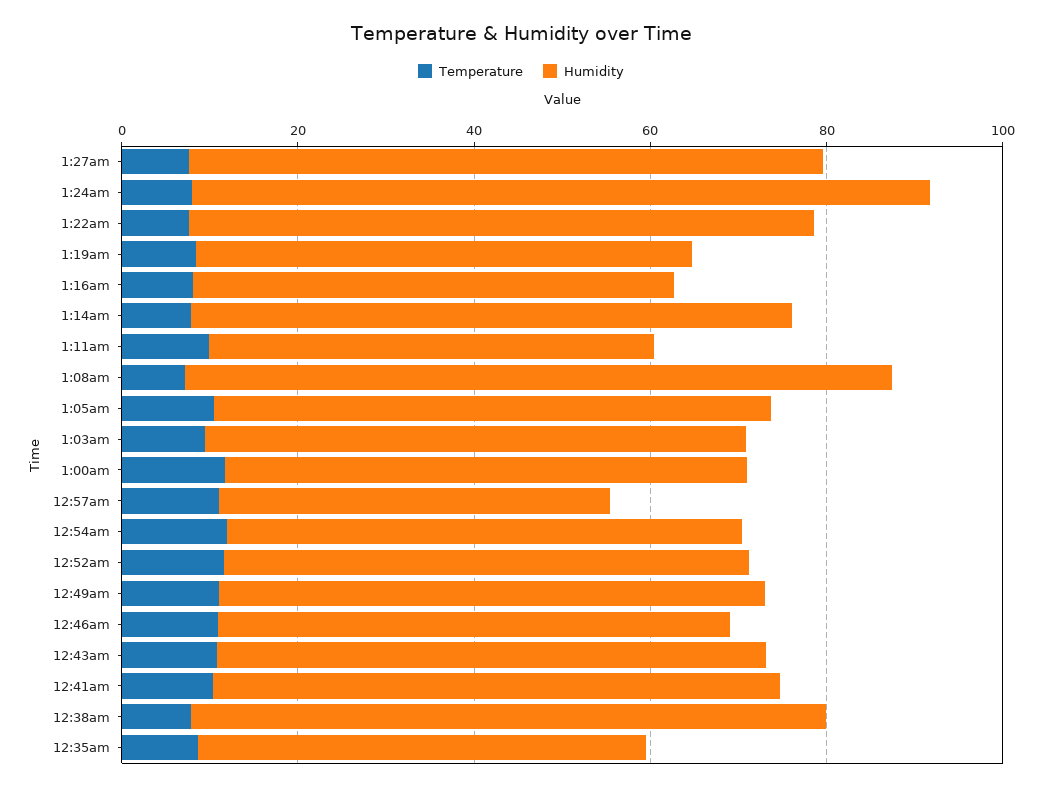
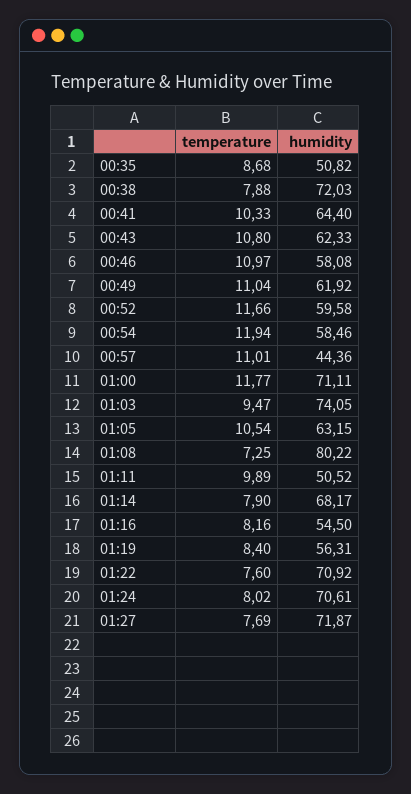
  {
    "Temperature": {
      "1:27am": 7.69,
      "1:24am": 8.02,
      "1:22am": 7.6,
      "1:19am": 8.4,
      "1:16am": 8.16,
      "1:14am": 7.9,
      "1:11am": 9.89,
      "1:08am": 7.25,
      "1:05am": 10.54,
      "1:03am": 9.47,
      "1:00am": 11.77,
      "12:57am": 11.01,
      "12:54am": 11.94,
      "12:52am": 11.66,
      "12:49am": 11.04,
      "12:46am": 10.97,
      "12:43am": 10.8,
      "12:41am": 10.33,
      "12:38am": 7.88,
      "12:35am": 8.68
    },
    "Humidity": {
      "1:27am": 71.87,
-     "1:24am": 85,
+     "1:24am": 70.61,
      "1:22am": 70.92,
      "1:19am": 56.31,
      "1:16am": 54.5,
      "1:14am": 68.17,
      "1:11am": 50.52,
      "1:08am": 80.22,
      "1:05am": 63.15,
-     "1:03am": 60,
+     "1:03am": 74.05,
-     "1:00am": 60,
+     "1:00am": 71.11,
      "12:57am": 44.36,
      "12:54am": 58.46,
      "12:52am": 59.58,
      "12:49am": 61.92,
      "12:46am": 58.08,
      "12:43am": 62.33,
      "12:41am": 64.4,
      "12:38am": 72.03,
      "12:35am": 50.82
    }
  }

